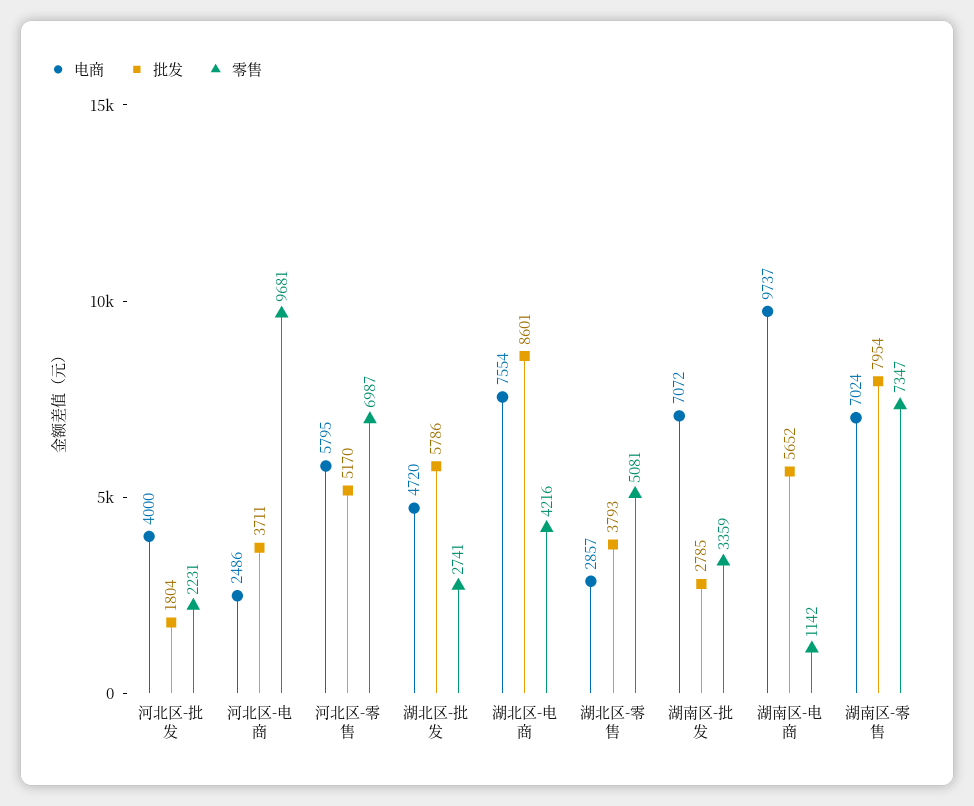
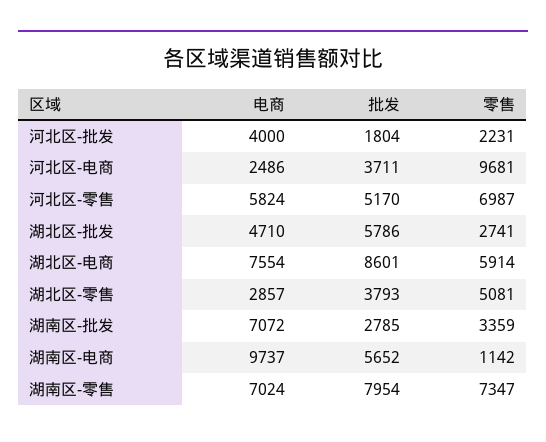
  {
    "电商": {
      "河北区-批发": 4000,
      "河北区-电商": 2486,
-     "河北区-零售": 5795,
+     "河北区-零售": 5824,
-     "湖北区-批发": 4720,
+     "湖北区-批发": 4710,
      "湖北区-电商": 7554,
      "湖北区-零售": 2857,
      "湖南区-批发": 7072,
      "湖南区-电商": 9737,
      "湖南区-零售": 7024
    },
    "批发": {
      "河北区-批发": 1804,
      "河北区-电商": 3711,
      "河北区-零售": 5170,
      "湖北区-批发": 5786,
      "湖北区-电商": 8601,
      "湖北区-零售": 3793,
      "湖南区-批发": 2785,
      "湖南区-电商": 5652,
      "湖南区-零售": 7954
    },
    "零售": {
      "河北区-批发": 2231,
      "河北区-电商": 9681,
      "河北区-零售": 6987,
      "湖北区-批发": 2741,
-     "湖北区-电商": 4216,
+     "湖北区-电商": 5914,
      "湖北区-零售": 5081,
      "湖南区-批发": 3359,
      "湖南区-电商": 1142,
      "湖南区-零售": 7347
    }
  }

